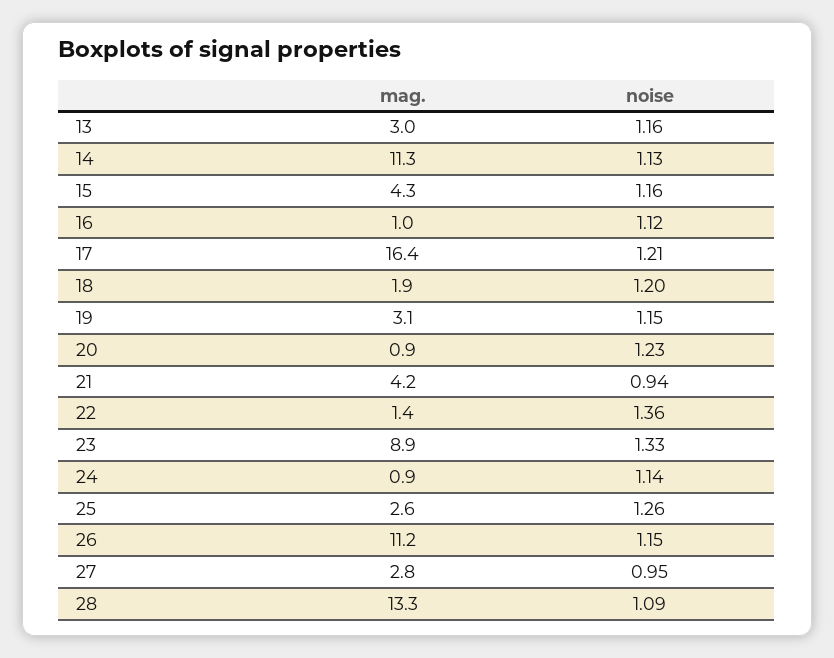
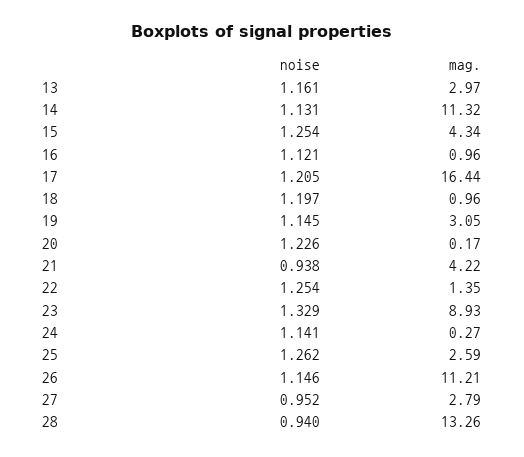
  {
    "mag.": {
      "13": 2.97,
      "14": 11.32,
      "15": 4.34,
      "16": 0.96,
      "17": 16.44,
-     "18": 1.9,
+     "18": 0.96,
      "19": 3.05,
-     "20": 0.9,
+     "20": 0.17,
      "21": 4.22,
      "22": 1.35,
      "23": 8.93,
-     "24": 0.9,
+     "24": 0.27,
      "25": 2.59,
      "26": 11.21,
      "27": 2.79,
      "28": 13.26
    },
    "noise": {
      "13": 1.161,
      "14": 1.131,
-     "15": 1.16,
+     "15": 1.254,
      "16": 1.121,
      "17": 1.205,
      "18": 1.197,
      "19": 1.145,
      "20": 1.226,
      "21": 0.938,
-     "22": 1.36,
+     "22": 1.254,
      "23": 1.329,
      "24": 1.141,
      "25": 1.262,
      "26": 1.146,
      "27": 0.952,
-     "28": 1.09
+     "28": 0.94
    }
  }

